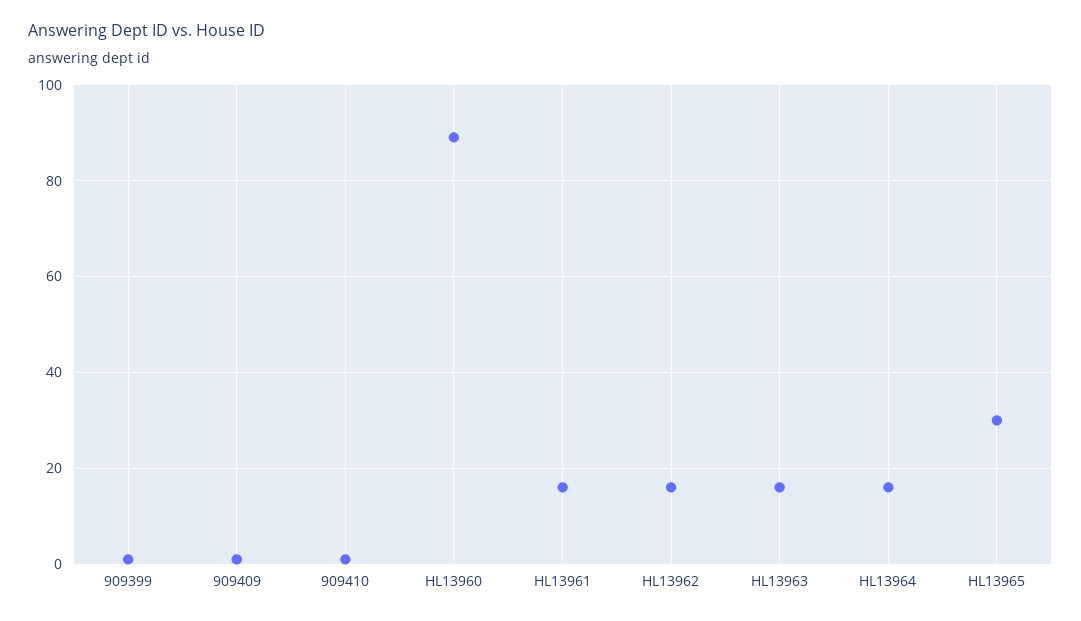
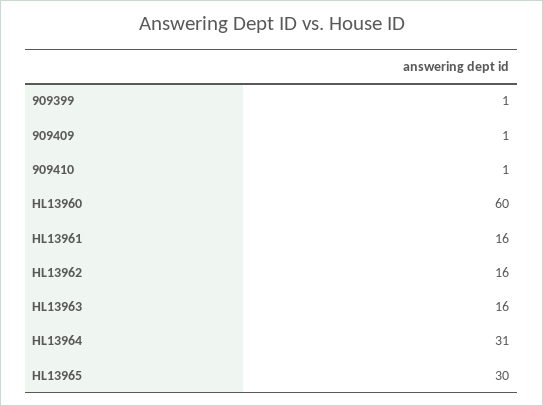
  {
    "909399": 1,
    "909409": 1,
    "909410": 1,
-   "HL13960": 90,
+   "HL13960": 60,
    "HL13961": 16,
    "HL13962": 16,
    "HL13963": 16,
-   "HL13964": 15,
+   "HL13964": 31,
    "HL13965": 30
  }

